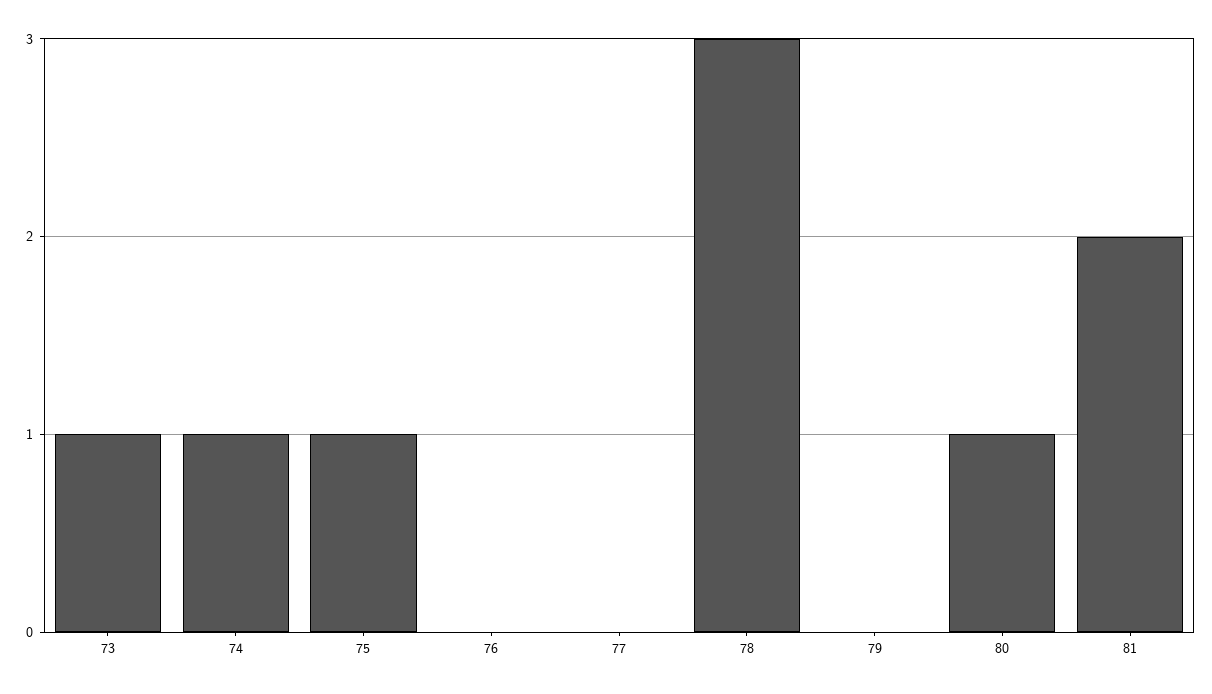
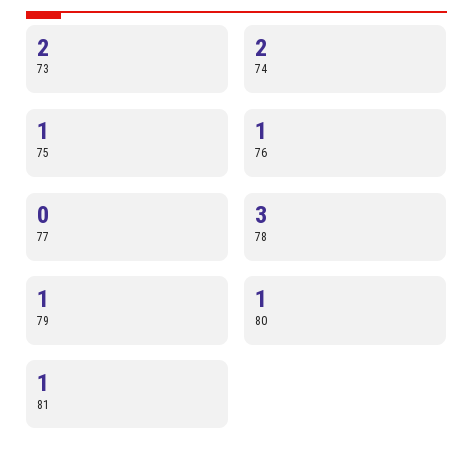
  {
-   "73": 1,
+   "73": 2,
-   "74": 1,
+   "74": 2,
    "75": 1,
-   "76": 0,
+   "76": 1,
    "77": 0,
    "78": 3,
-   "79": 0,
+   "79": 1,
    "80": 1,
-   "81": 2
+   "81": 1
  }

